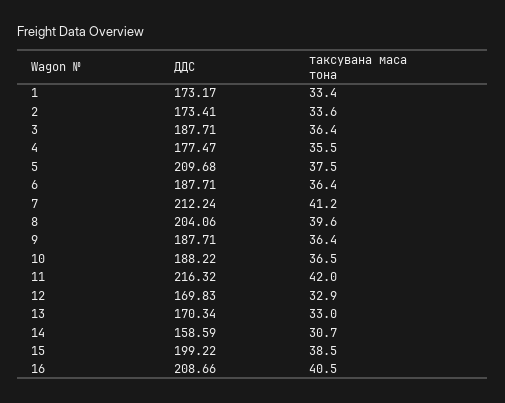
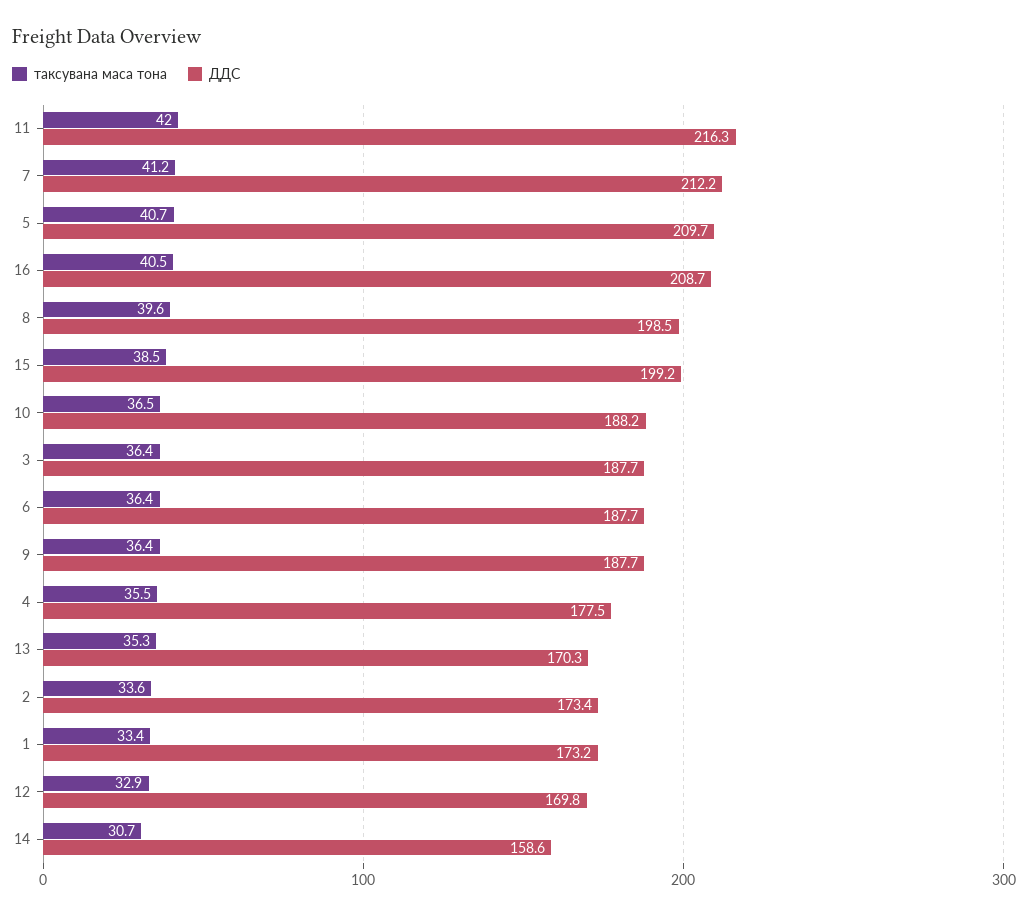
  {
    "ДДС": {
      "1": 173.17,
      "2": 173.41,
      "3": 187.71,
      "4": 177.47,
      "5": 209.68,
      "6": 187.71,
      "7": 212.24,
-     "8": 204.06,
+     "8": 198.5,
      "9": 187.71,
      "10": 188.22,
      "11": 216.32,
      "12": 169.83,
      "13": 170.34,
      "14": 158.59,
      "15": 199.22,
      "16": 208.66
    },
    "таксувана маса тона": {
      "1": 33.4,
      "2": 33.6,
      "3": 36.4,
      "4": 35.5,
-     "5": 37.5,
+     "5": 40.7,
      "6": 36.4,
      "7": 41.2,
      "8": 39.6,
      "9": 36.4,
      "10": 36.5,
      "11": 42,
      "12": 32.9,
-     "13": 33,
+     "13": 35.3,
      "14": 30.7,
      "15": 38.5,
      "16": 40.5
    }
  }

